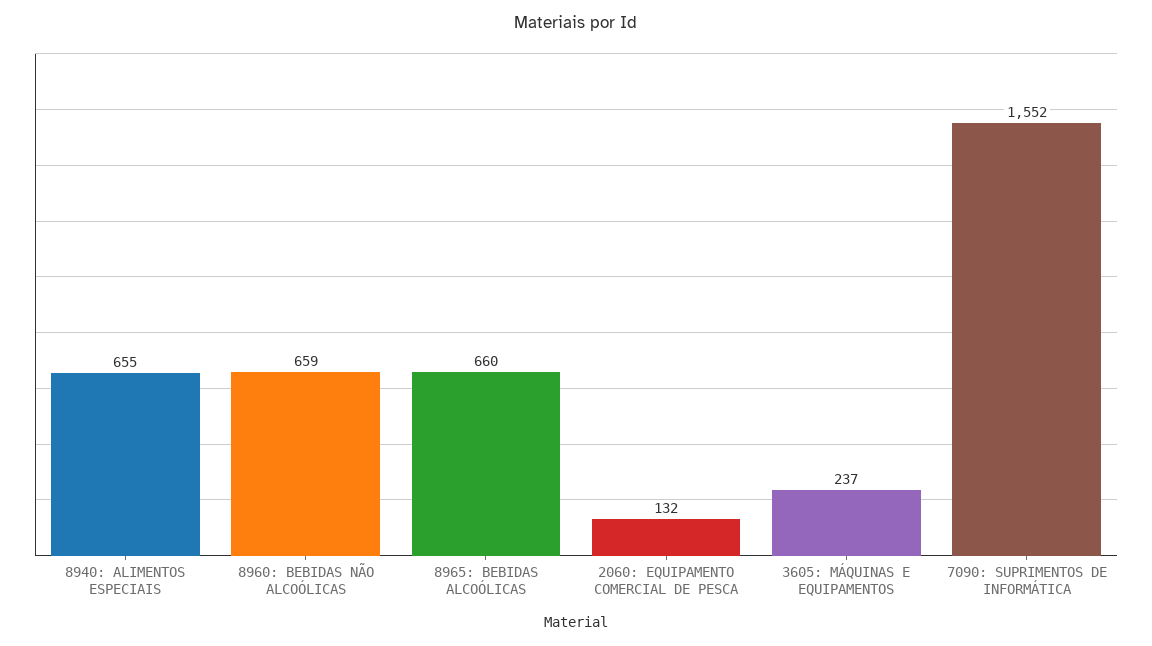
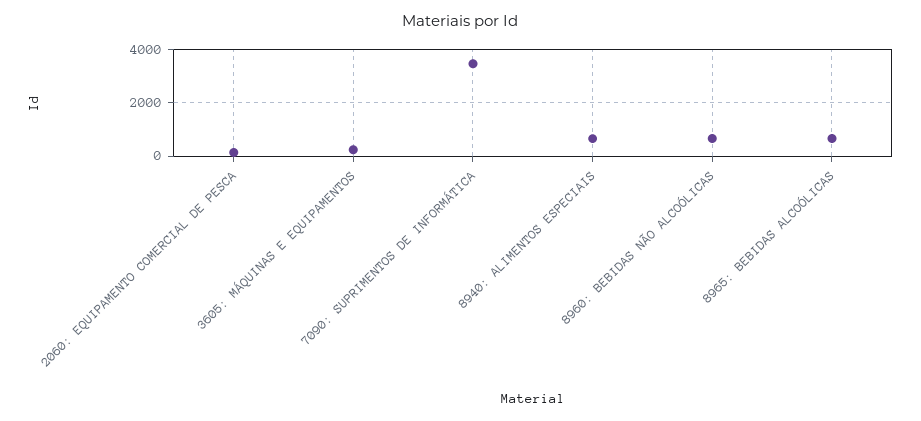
  {
    "8940: ALIMENTOS ESPECIAIS": 655,
    "8960: BEBIDAS NÃO ALCOÓLICAS": 659,
    "8965: BEBIDAS ALCOÓLICAS": 660,
    "2060: EQUIPAMENTO COMERCIAL DE PESCA": 132,
    "3605: MÁQUINAS E EQUIPAMENTOS": 237,
-   "7090: SUPRIMENTOS DE INFORMÁTICA": 1552
+   "7090: SUPRIMENTOS DE INFORMÁTICA": 3500
  }

